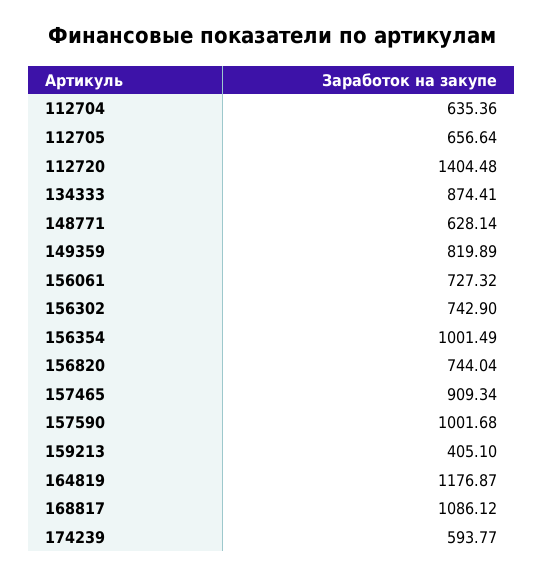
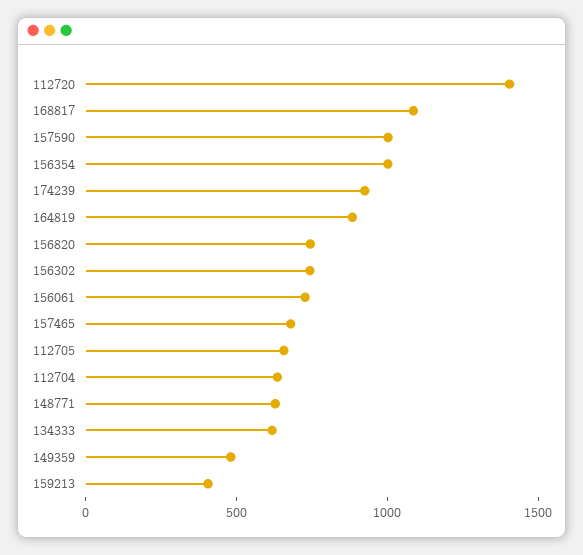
  {
    "112704": 635.36,
    "112705": 656.64,
    "112720": 1404.48,
-   "134333": 874.41,
+   "134333": 600,
    "148771": 628.14,
-   "149359": 819.89,
+   "149359": 500,
    "156061": 727.32,
    "156302": 742.9,
    "156354": 1001.49,
    "156820": 744.04,
-   "157465": 909.34,
+   "157465": 700,
    "157590": 1001.68,
    "159213": 405.1,
-   "164819": 1176.87,
+   "164819": 900,
    "168817": 1086.12,
-   "174239": 593.77
+   "174239": 900
  }

